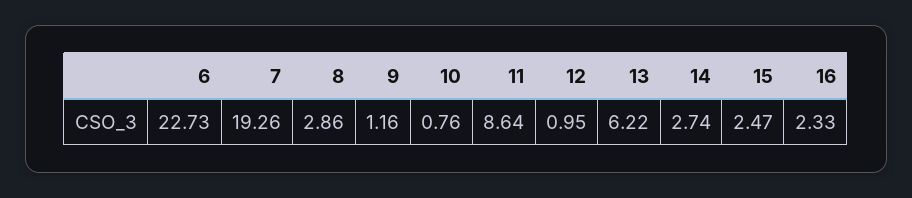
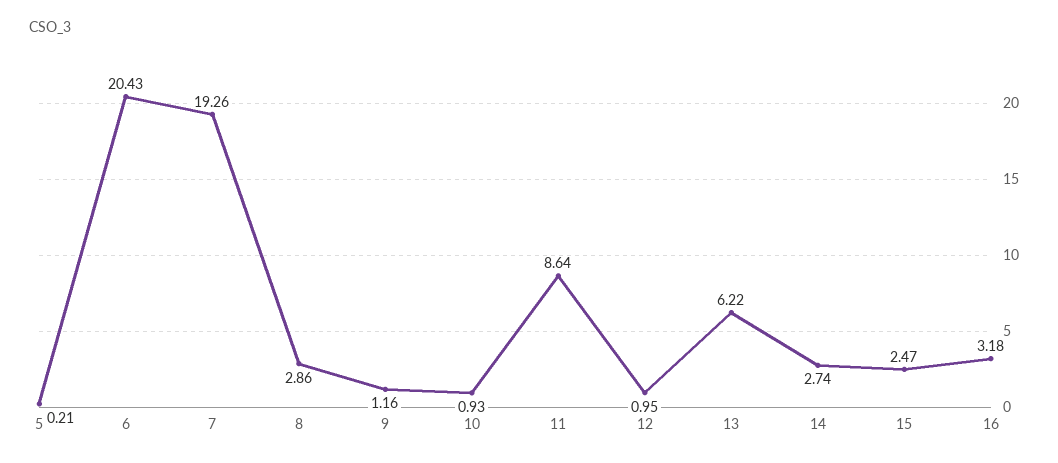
  {
-   "6": 22.73,
+   "6": 20.43,
    "7": 19.26,
    "8": 2.86,
    "9": 1.16,
-   "10": 0.76,
+   "10": 0.93,
    "11": 8.64,
    "12": 0.95,
    "13": 6.22,
    "14": 2.74,
    "15": 2.47,
-   "16": 2.33
+   "16": 3.18,
+   "5": 0.21
  }

